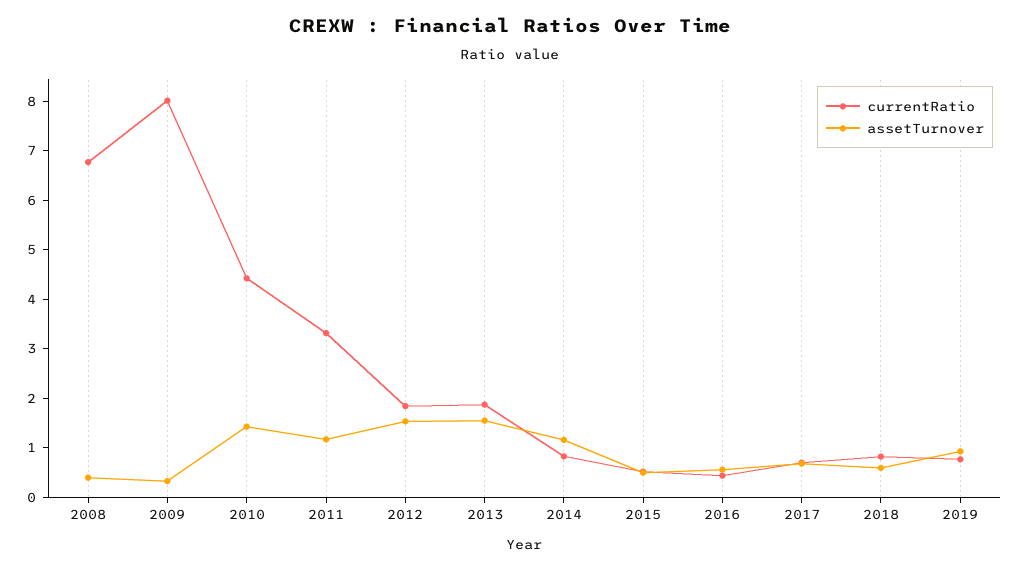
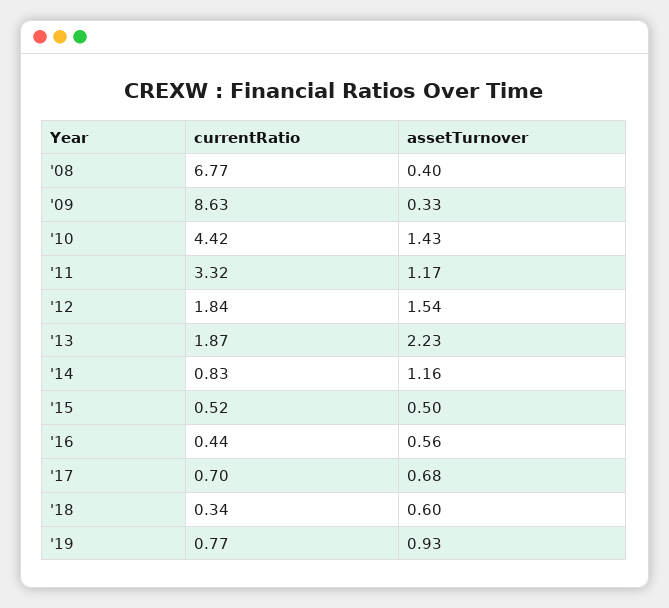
  {
    "currentRatio": {
      "2008": 6.77,
-     "2009": 8,
+     "2009": 8.63,
      "2010": 4.42,
      "2011": 3.32,
      "2012": 1.84,
      "2013": 1.87,
      "2014": 0.83,
      "2015": 0.52,
      "2016": 0.44,
      "2017": 0.7,
-     "2018": 0.8,
+     "2018": 0.34,
      "2019": 0.77
    },
    "assetTurnover": {
      "2008": 0.4,
      "2009": 0.33,
      "2010": 1.43,
      "2011": 1.17,
      "2012": 1.54,
-     "2013": 1.6,
+     "2013": 2.23,
      "2014": 1.16,
      "2015": 0.5,
      "2016": 0.56,
      "2017": 0.68,
      "2018": 0.6,
      "2019": 0.93
    }
  }

